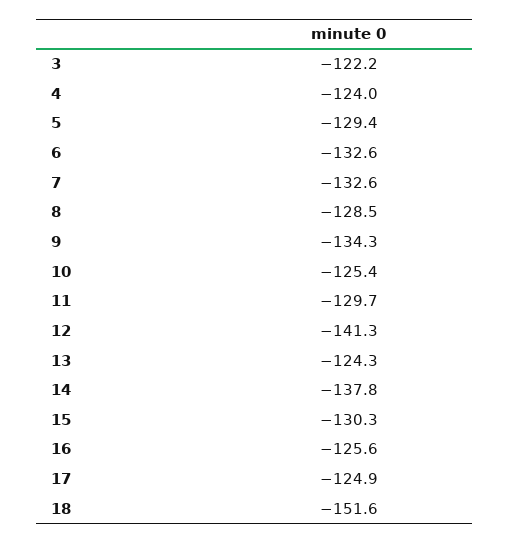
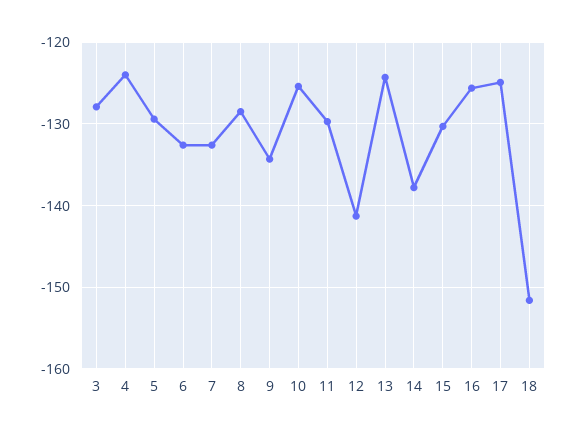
  {
-   "3": -122.2,
+   "3": -128,
    "4": -124,
    "5": -129.4,
    "6": -132.6,
    "7": -132.6,
    "8": -128.5,
    "9": -134.3,
    "10": -125.4,
    "11": -129.7,
    "12": -141.3,
    "13": -124.3,
    "14": -137.8,
    "15": -130.3,
    "16": -125.6,
    "17": -124.9,
    "18": -151.6
  }

